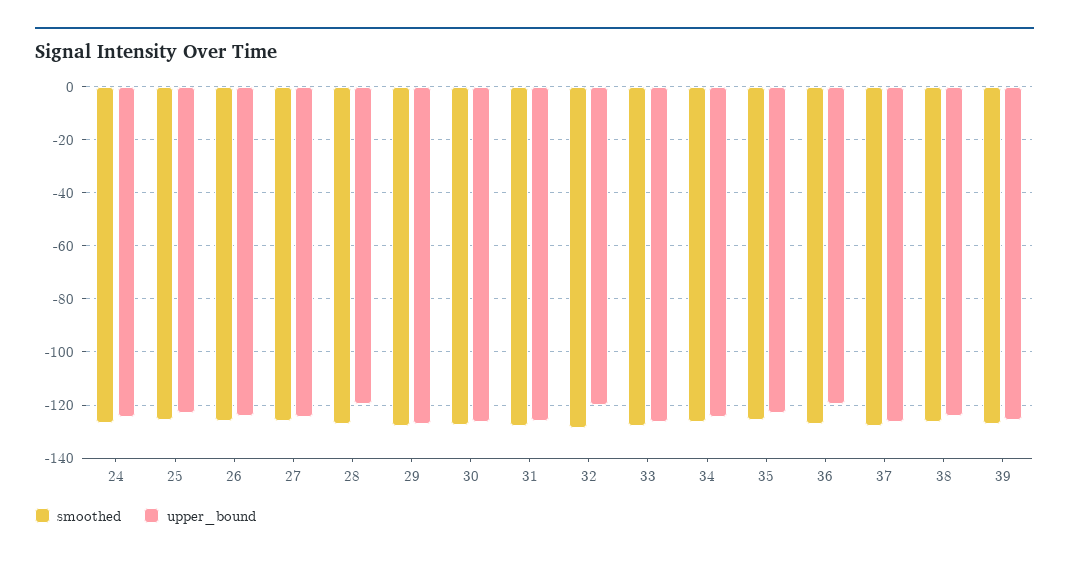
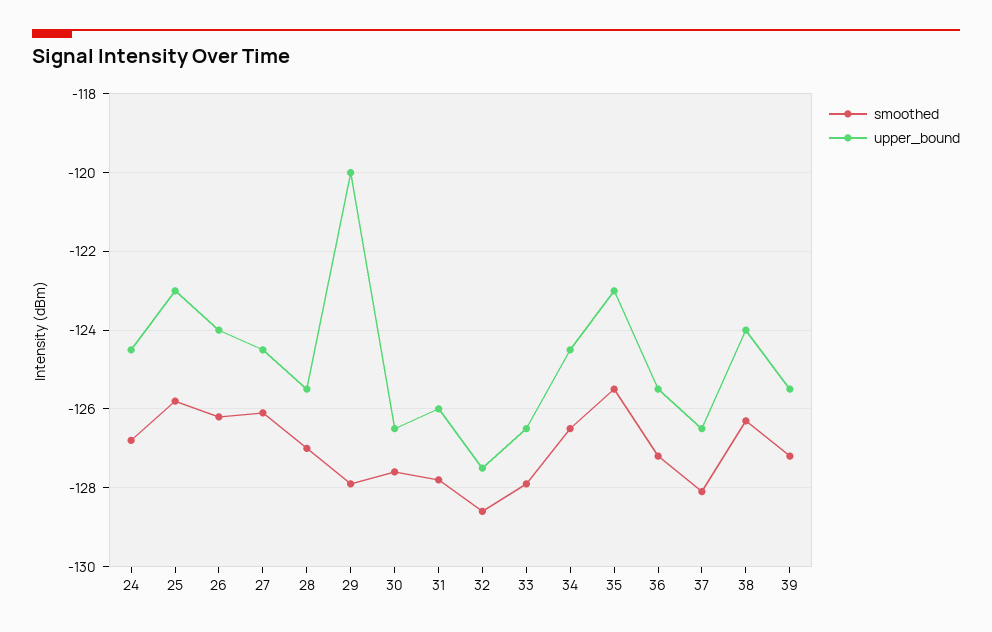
  {
    "smoothed": {
      "24": -127,
      "25": -126,
      "26": -126,
      "27": -126,
      "28": -127,
      "29": -128,
      "30": -127.5,
      "31": -128,
      "32": -128.5,
      "33": -128,
      "34": -126.5,
      "35": -125.5,
      "36": -127,
      "37": -128,
      "38": -126.5,
      "39": -127
    },
    "upper_bound": {
      "24": -124.5,
      "25": -123,
      "26": -124,
      "27": -124.5,
-     "28": -120,
+     "28": -125.5,
-     "29": -127.5,
+     "29": -120,
      "30": -126.5,
      "31": -126,
-     "32": -120,
+     "32": -127.5,
      "33": -126.5,
      "34": -124.5,
      "35": -123,
-     "36": -120,
+     "36": -125.5,
      "37": -126.5,
      "38": -124,
      "39": -125.5
    }
  }

